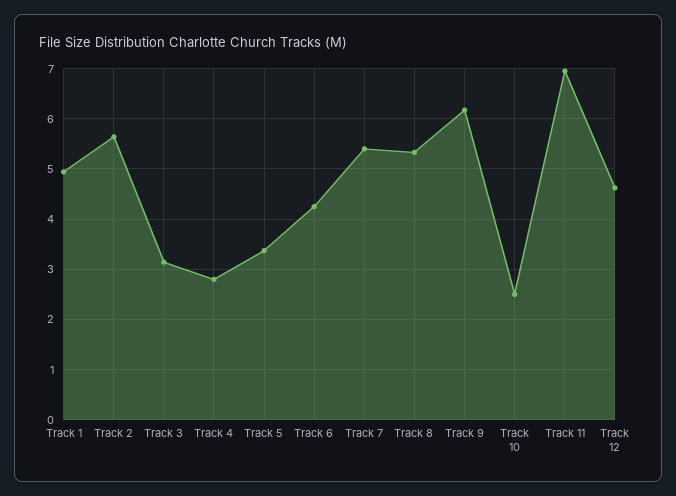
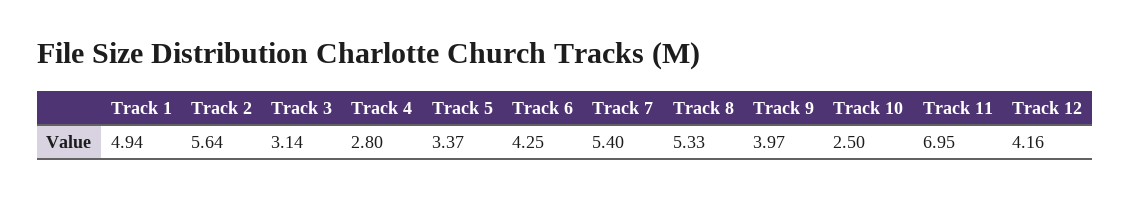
  {
    "Track 1": 4.94,
    "Track 2": 5.64,
    "Track 3": 3.14,
    "Track 4": 2.8,
    "Track 5": 3.37,
    "Track 6": 4.25,
    "Track 7": 5.4,
    "Track 8": 5.33,
-   "Track 9": 6.2,
+   "Track 9": 3.97,
    "Track 10": 2.5,
    "Track 11": 6.95,
-   "Track 12": 4.6
+   "Track 12": 4.16
  }

